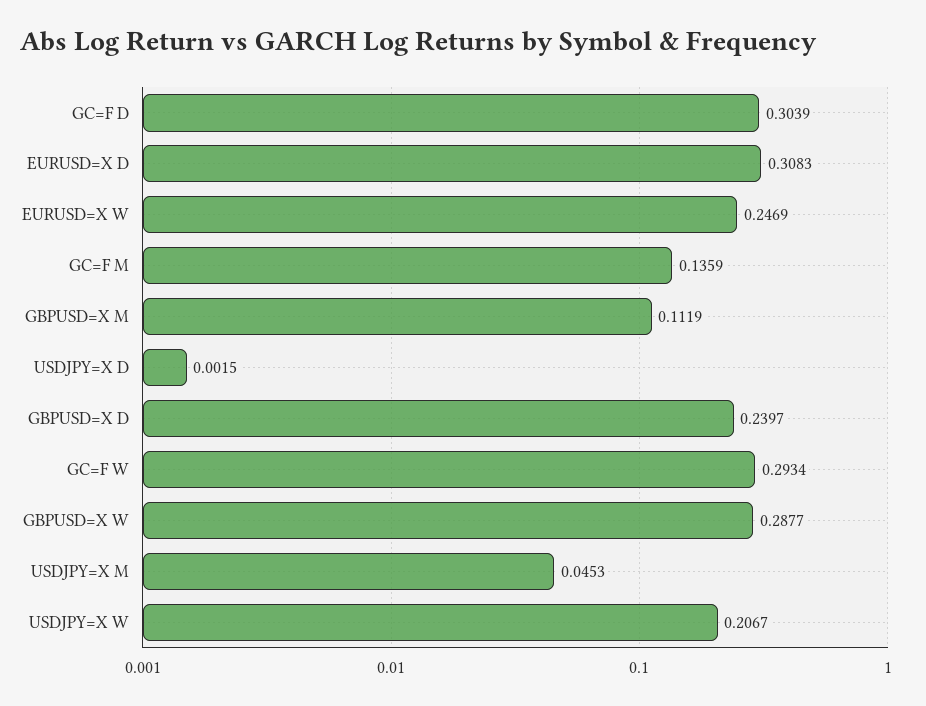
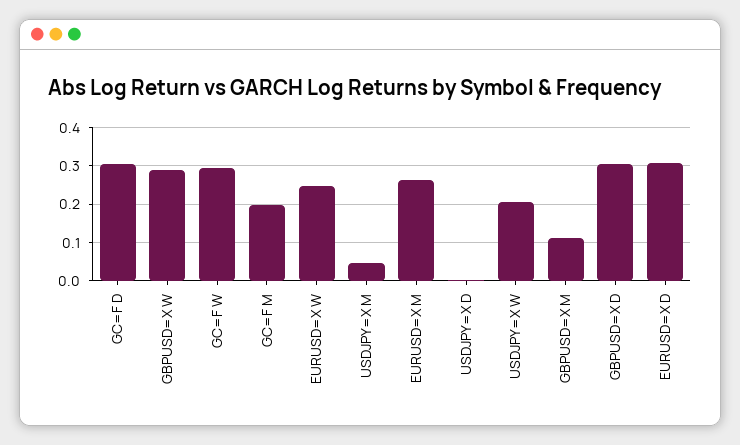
  {
    "GC=F D": 0.3039,
    "EURUSD=X D": 0.3083,
    "EURUSD=X W": 0.2469,
-   "GC=F M": 0.1359,
+   "GC=F M": 0.2,
    "GBPUSD=X M": 0.1119,
    "USDJPY=X D": 0.0015,
-   "GBPUSD=X D": 0.2397,
+   "GBPUSD=X D": 0.3,
    "GC=F W": 0.2934,
    "GBPUSD=X W": 0.2877,
    "USDJPY=X M": 0.0453,
-   "USDJPY=X W": 0.2067
+   "USDJPY=X W": 0.2067,
+   "EURUSD=X M": 0.26
  }

